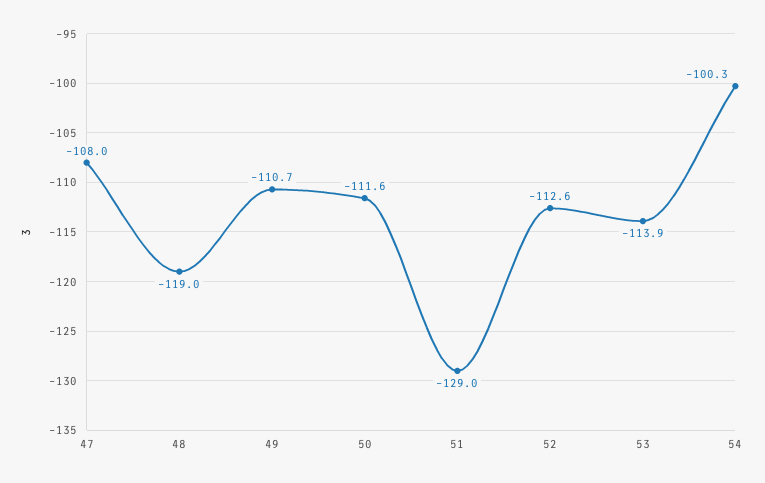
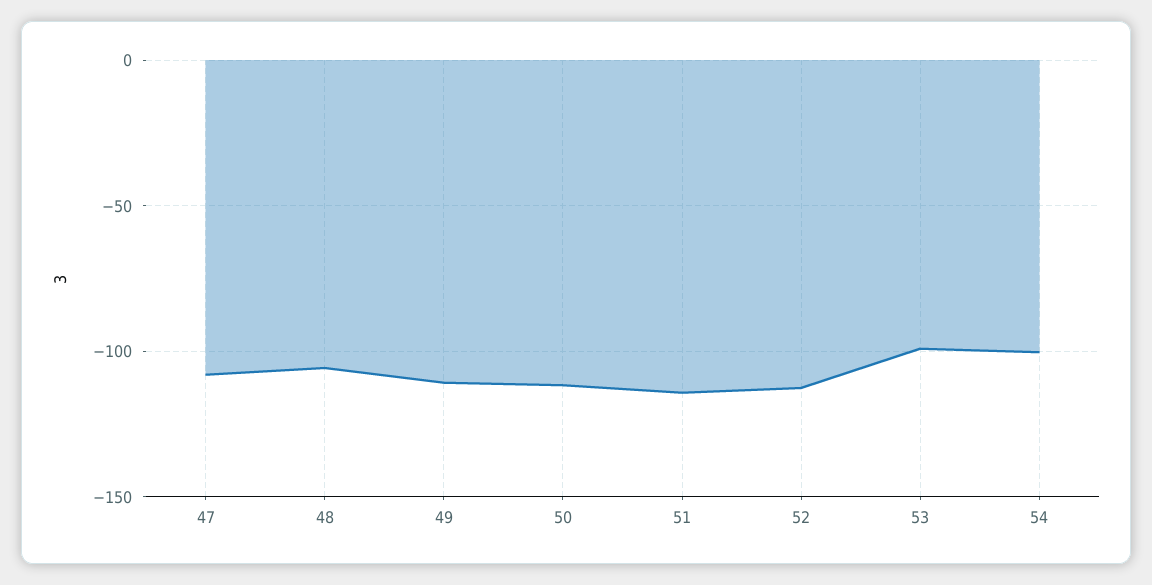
  {
    "47": -108,
-   "48": -119,
+   "48": -105,
    "49": -110.7,
    "50": -111.6,
-   "51": -129,
+   "51": -115,
    "52": -112.6,
-   "53": -113.9,
+   "53": -100,
    "54": -100.3
  }

